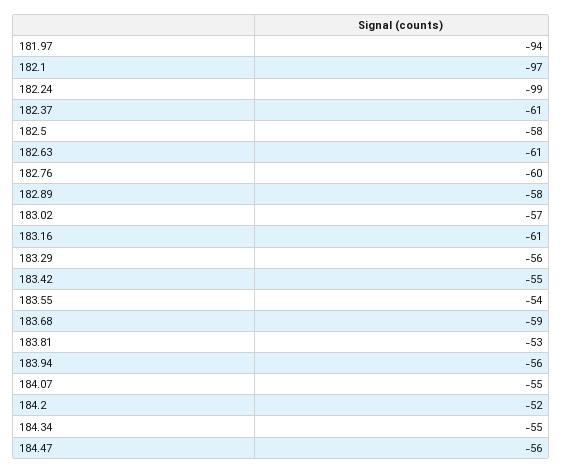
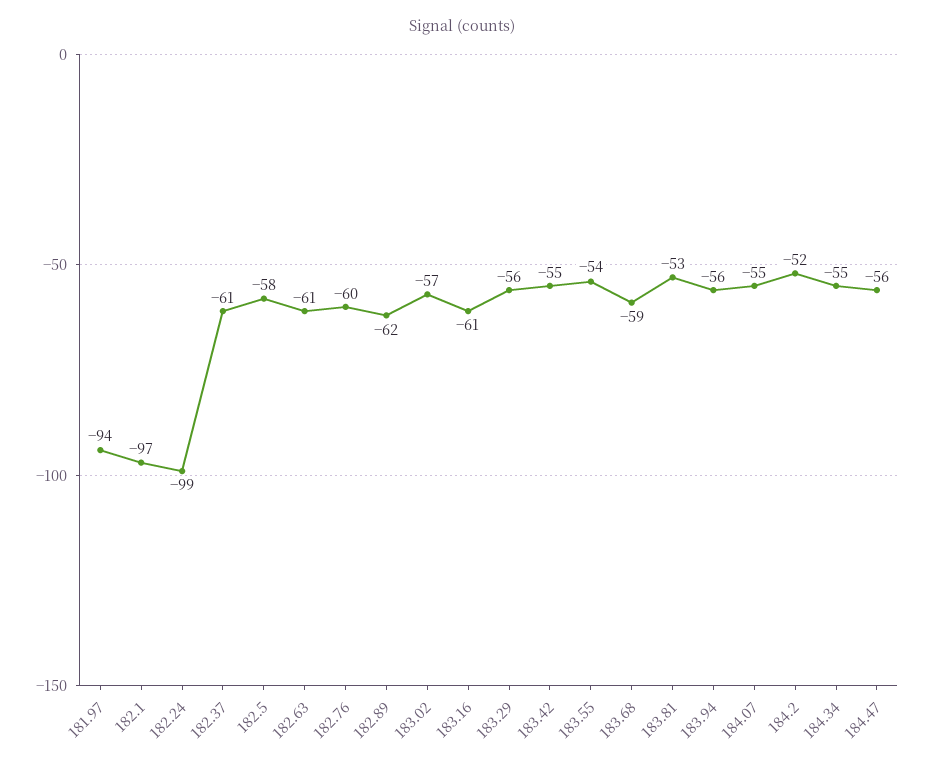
  {
    "181.97": -94,
    "182.1": -97,
    "182.24": -99,
    "182.37": -61,
    "182.5": -58,
    "182.63": -61,
    "182.76": -60,
-   "182.89": -58,
+   "182.89": -62,
    "183.02": -57,
    "183.16": -61,
    "183.29": -56,
    "183.42": -55,
    "183.55": -54,
    "183.68": -59,
    "183.81": -53,
    "183.94": -56,
    "184.07": -55,
    "184.2": -52,
    "184.34": -55,
    "184.47": -56
  }

